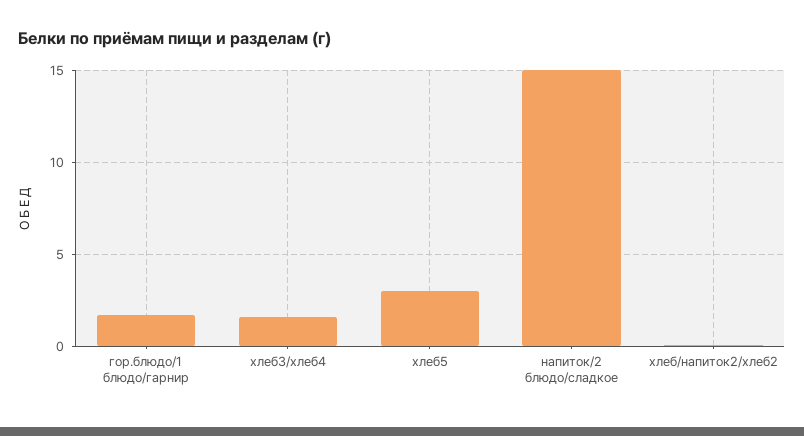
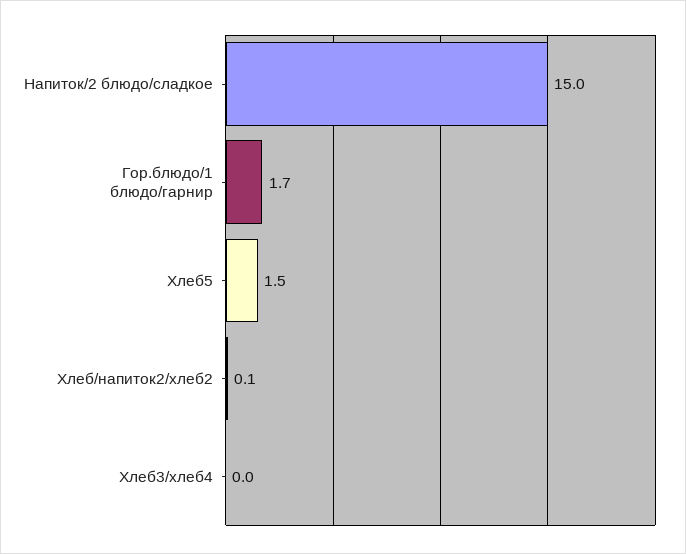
  {
    "гор.блюдо/1 блюдо/гарнир": 1.7,
-   "хлеб3/хлеб4": 1.5,
+   "хлеб3/хлеб4": 0,
-   "хлеб5": 3,
+   "хлеб5": 1.5,
    "напиток/2 блюдо/сладкое": 15,
    "хлеб/напиток2/хлеб2": 0.1
  }

